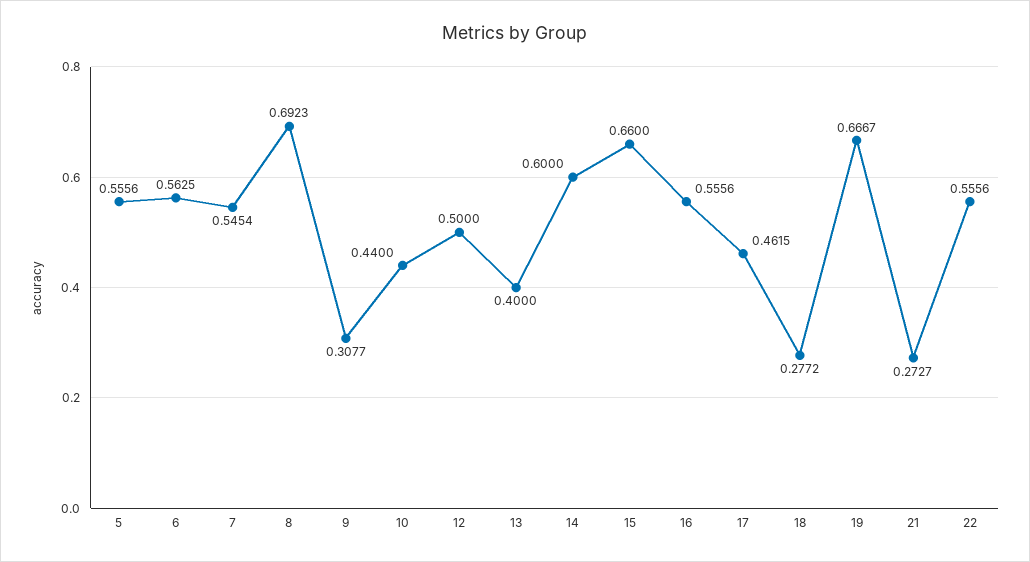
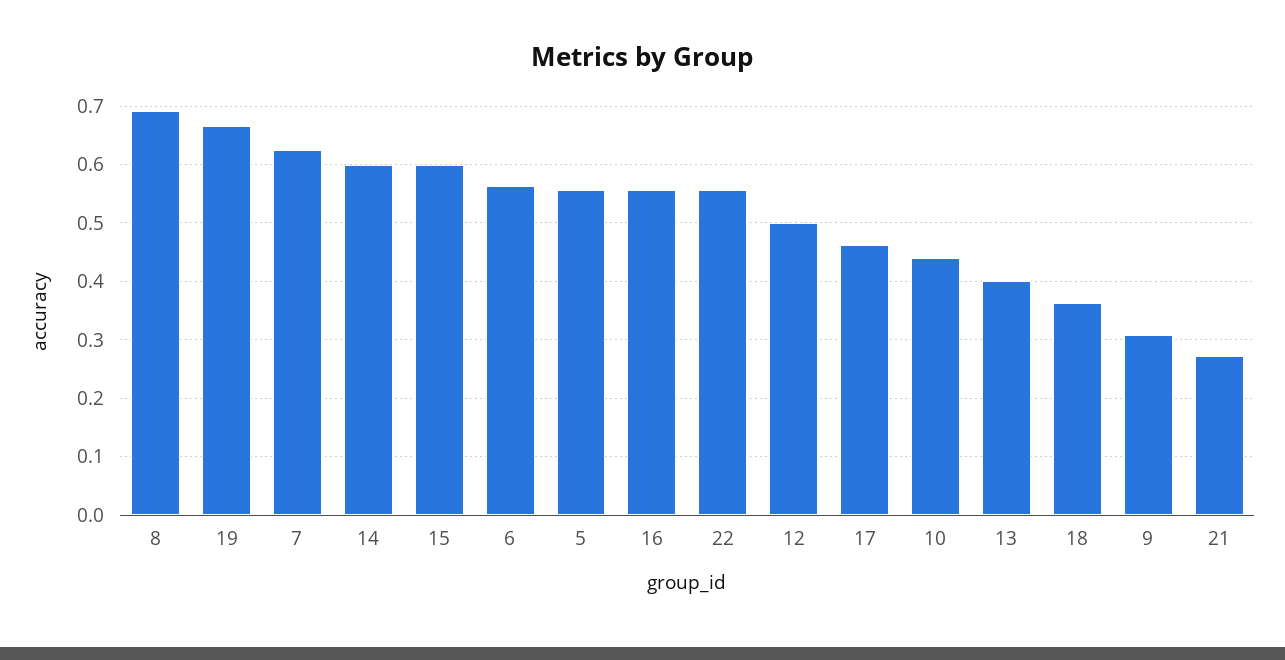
  {
    "5": 0.5556,
    "6": 0.5625,
-   "7": 0.5454,
+   "7": 0.62,
    "8": 0.6923,
    "9": 0.3077,
    "10": 0.44,
    "12": 0.5,
    "13": 0.4,
    "14": 0.6,
-   "15": 0.66,
+   "15": 0.6,
    "16": 0.5556,
    "17": 0.4615,
-   "18": 0.2772,
+   "18": 0.36,
    "19": 0.6667,
    "21": 0.2727,
    "22": 0.5556
  }

